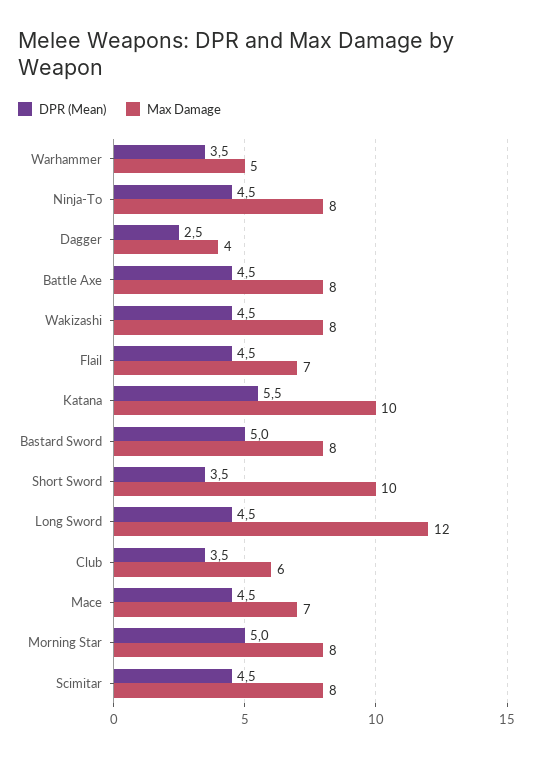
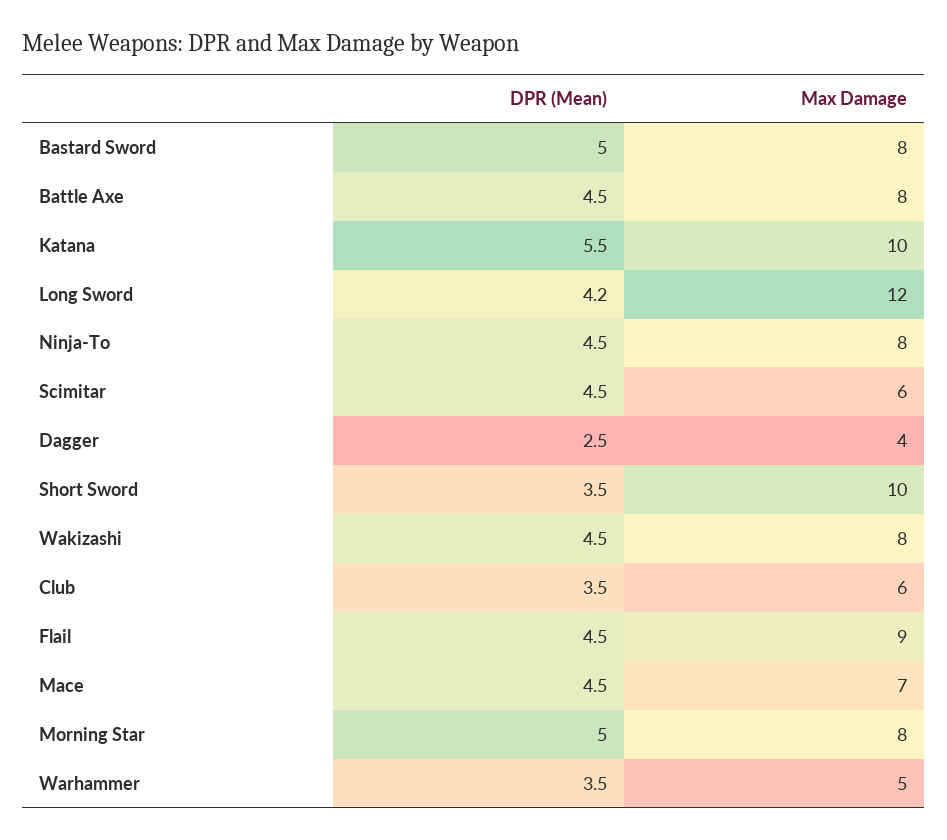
  {
    "DPR (Mean)": {
      "Warhammer": 3.5,
      "Ninja-To": 4.5,
      "Dagger": 2.5,
      "Battle Axe": 4.5,
      "Wakizashi": 4.5,
      "Flail": 4.5,
      "Katana": 5.5,
      "Bastard Sword": 5,
      "Short Sword": 3.5,
-     "Long Sword": 4.5,
+     "Long Sword": 4.2,
      "Club": 3.5,
      "Mace": 4.5,
      "Morning Star": 5,
      "Scimitar": 4.5
    },
    "Max Damage": {
      "Warhammer": 5,
      "Ninja-To": 8,
      "Dagger": 4,
      "Battle Axe": 8,
      "Wakizashi": 8,
-     "Flail": 7,
+     "Flail": 9,
      "Katana": 10,
      "Bastard Sword": 8,
      "Short Sword": 10,
      "Long Sword": 12,
      "Club": 6,
      "Mace": 7,
      "Morning Star": 8,
-     "Scimitar": 8
+     "Scimitar": 6
    }
  }

